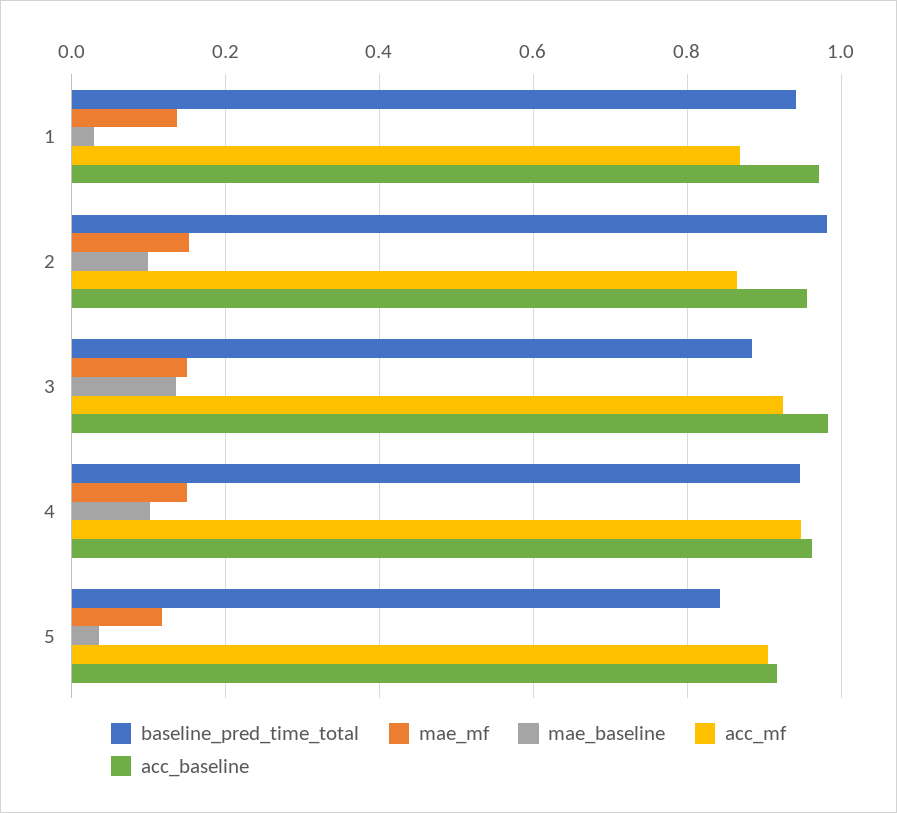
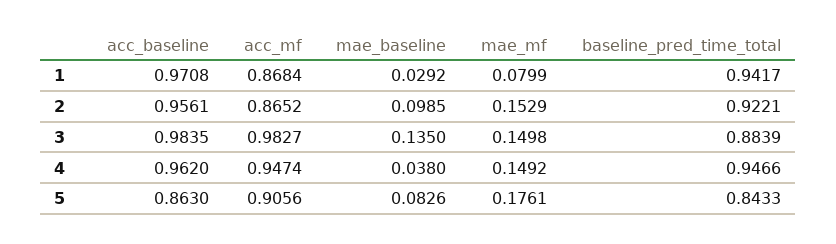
  {
    "baseline_pred_time_total": {
      "1": 0.9417,
-     "2": 0.98,
+     "2": 0.9221,
      "3": 0.8839,
      "4": 0.9466,
      "5": 0.8433
    },
    "mae_mf": {
-     "1": 0.14,
+     "1": 0.0799,
      "2": 0.1529,
      "3": 0.1498,
      "4": 0.1492,
-     "5": 0.12
+     "5": 0.1761
    },
    "mae_baseline": {
      "1": 0.0292,
      "2": 0.0985,
      "3": 0.135,
-     "4": 0.1,
+     "4": 0.038,
-     "5": 0.04
+     "5": 0.0826
    },
    "acc_mf": {
      "1": 0.8684,
      "2": 0.8652,
-     "3": 0.92,
+     "3": 0.9827,
      "4": 0.9474,
      "5": 0.9056
    },
    "acc_baseline": {
      "1": 0.9708,
      "2": 0.9561,
      "3": 0.9835,
      "4": 0.962,
-     "5": 0.92
+     "5": 0.863
    }
  }

